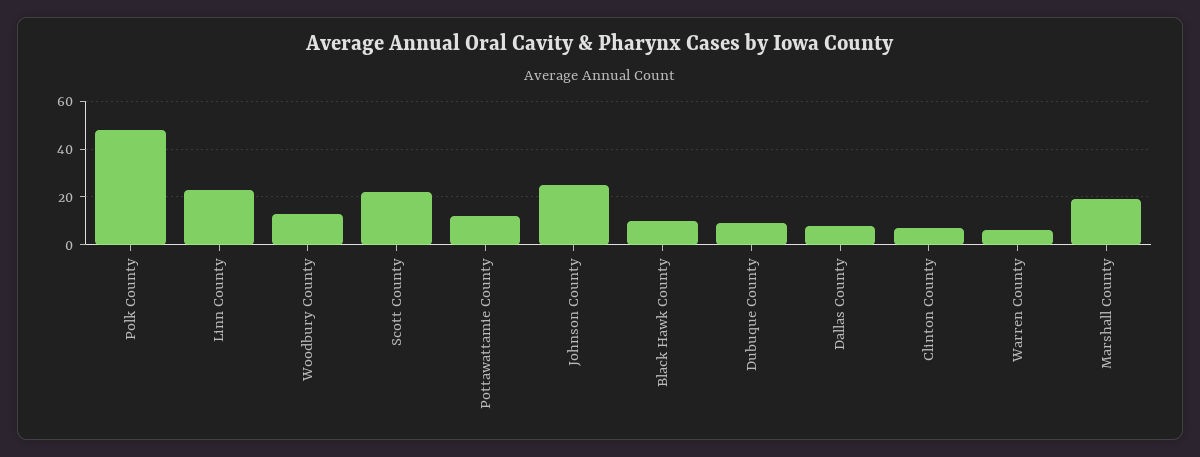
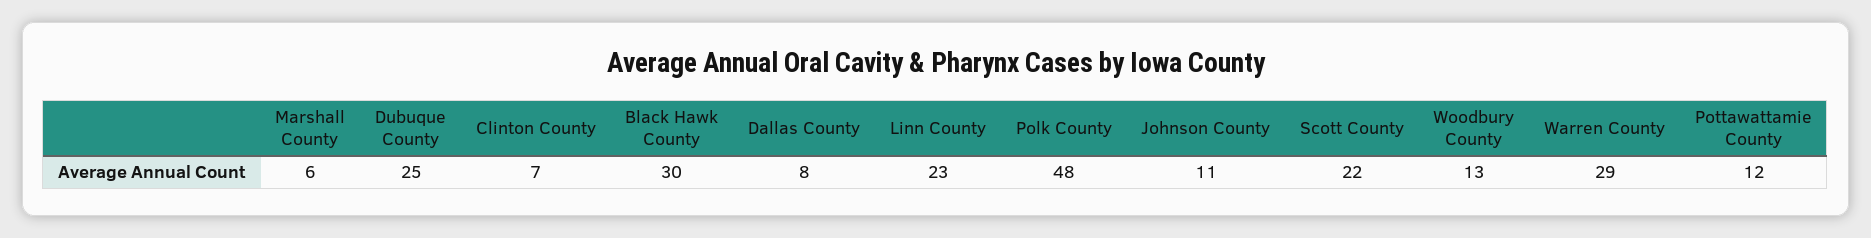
  {
    "Polk County": 48,
    "Linn County": 23,
    "Woodbury County": 13,
    "Scott County": 22,
    "Pottawattamie County": 12,
-   "Johnson County": 25,
+   "Johnson County": 11,
-   "Black Hawk County": 10,
+   "Black Hawk County": 30,
-   "Dubuque County": 10,
+   "Dubuque County": 25,
    "Dallas County": 8,
    "Clinton County": 7,
-   "Warren County": 5,
+   "Warren County": 29,
-   "Marshall County": 20
+   "Marshall County": 6
  }

